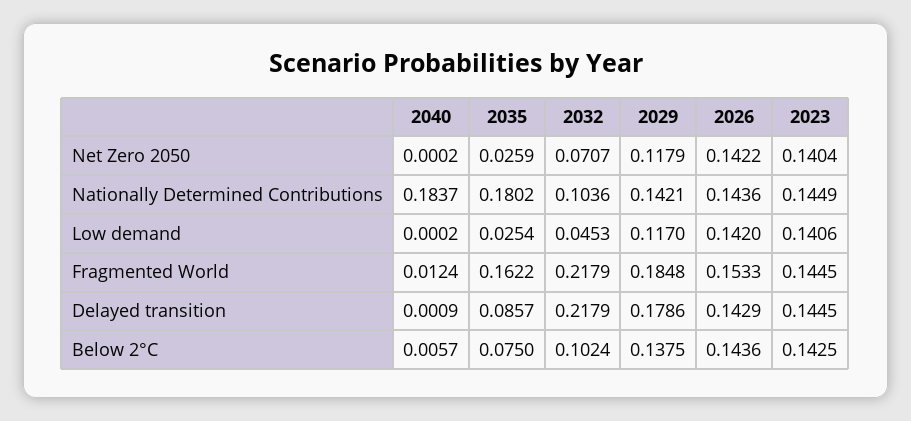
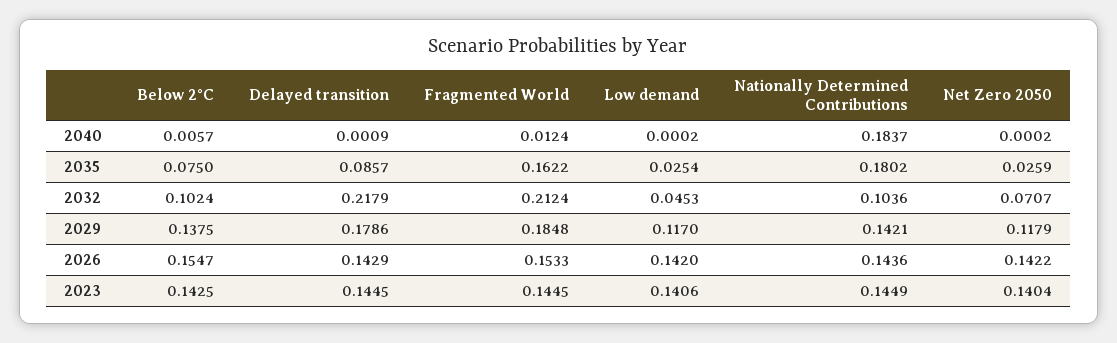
  {
    "2040": {
      "Net Zero 2050": 0.0002,
      "Nationally Determined Contributions": 0.1837,
      "Low demand": 0.0002,
      "Fragmented World": 0.0124,
      "Delayed transition": 0.0009,
      "Below 2°C": 0.0057
    },
    "2035": {
      "Net Zero 2050": 0.0259,
      "Nationally Determined Contributions": 0.1802,
      "Low demand": 0.0254,
      "Fragmented World": 0.1622,
      "Delayed transition": 0.0857,
      "Below 2°C": 0.075
    },
    "2032": {
      "Net Zero 2050": 0.0707,
      "Nationally Determined Contributions": 0.1036,
      "Low demand": 0.0453,
-     "Fragmented World": 0.2179,
+     "Fragmented World": 0.2124,
      "Delayed transition": 0.2179,
      "Below 2°C": 0.1024
    },
    "2029": {
      "Net Zero 2050": 0.1179,
      "Nationally Determined Contributions": 0.1421,
      "Low demand": 0.117,
      "Fragmented World": 0.1848,
      "Delayed transition": 0.1786,
      "Below 2°C": 0.1375
    },
    "2026": {
      "Net Zero 2050": 0.1422,
      "Nationally Determined Contributions": 0.1436,
      "Low demand": 0.142,
      "Fragmented World": 0.1533,
      "Delayed transition": 0.1429,
-     "Below 2°C": 0.1436
+     "Below 2°C": 0.1547
    },
    "2023": {
      "Net Zero 2050": 0.1404,
      "Nationally Determined Contributions": 0.1449,
      "Low demand": 0.1406,
      "Fragmented World": 0.1445,
      "Delayed transition": 0.1445,
      "Below 2°C": 0.1425
    }
  }

